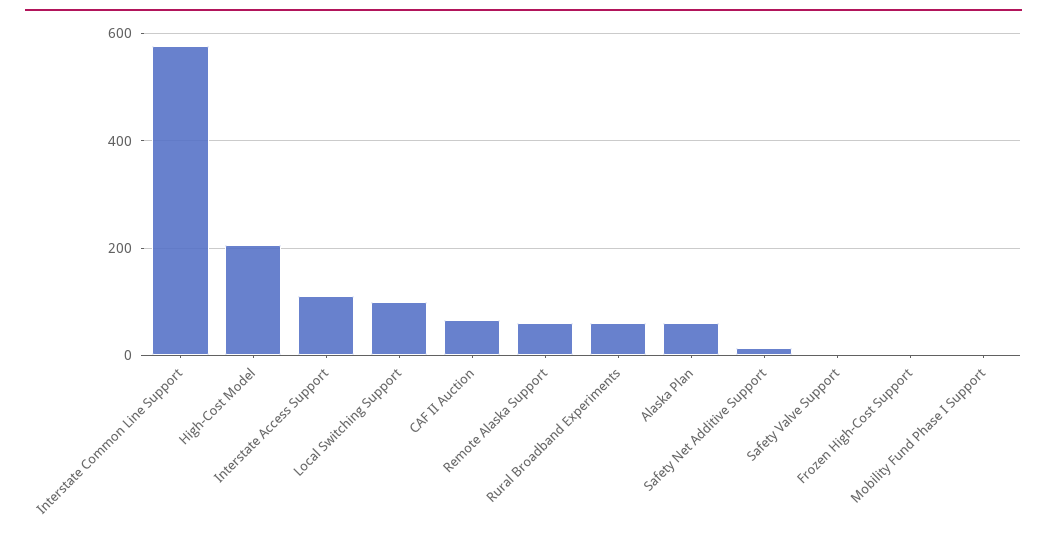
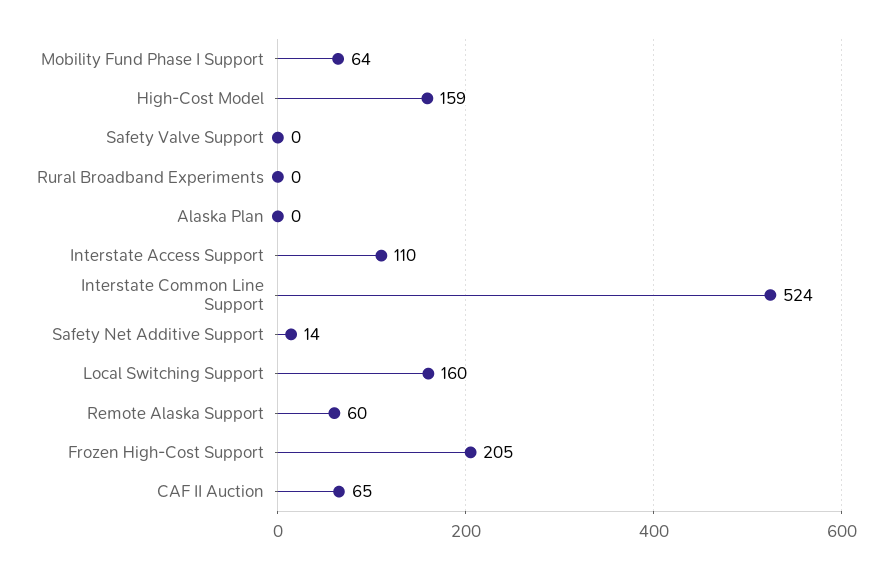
  {
-   "Interstate Common Line Support": 580,
+   "Interstate Common Line Support": 524,
-   "High-Cost Model": 200,
+   "High-Cost Model": 159,
    "Interstate Access Support": 110,
-   "Local Switching Support": 100,
+   "Local Switching Support": 160,
    "CAF II Auction": 65,
    "Remote Alaska Support": 60,
-   "Rural Broadband Experiments": 60,
+   "Rural Broadband Experiments": 0,
-   "Alaska Plan": 60,
+   "Alaska Plan": 0,
    "Safety Net Additive Support": 14,
    "Safety Valve Support": 0,
-   "Frozen High-Cost Support": 0,
+   "Frozen High-Cost Support": 205,
-   "Mobility Fund Phase I Support": 0
+   "Mobility Fund Phase I Support": 64
  }

